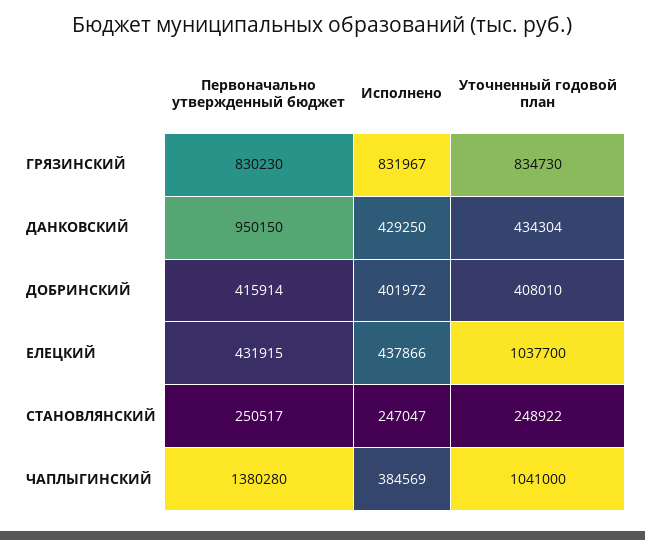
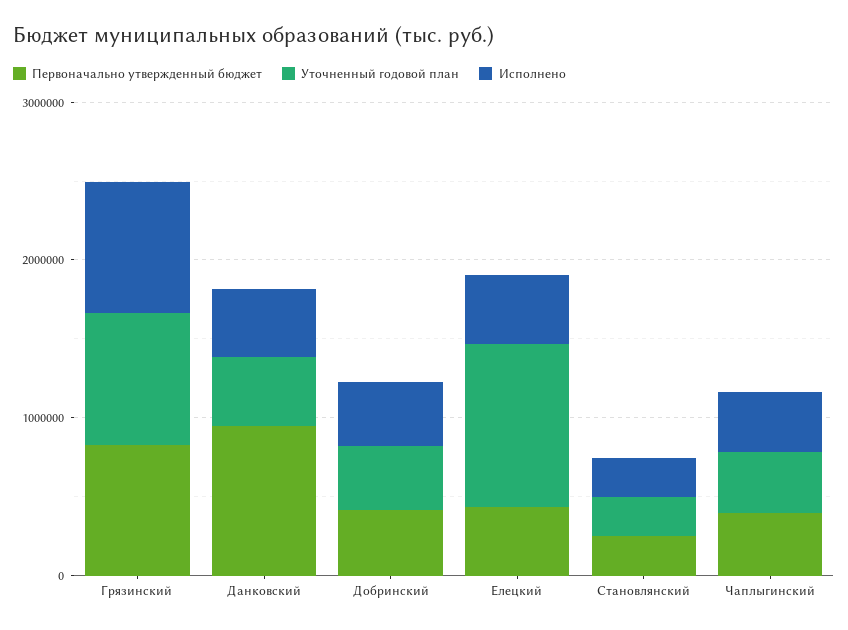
  {
    "Первоначально утвержденный бюджет": {
      "ГРЯЗИНСКИЙ": 830230,
      "ДАНКОВСКИЙ": 950150,
      "ДОБРИНСКИЙ": 415914,
      "ЕЛЕЦКИЙ": 431915,
      "СТАНОВЛЯНСКИЙ": 250517,
-     "ЧАПЛЫГИНСКИЙ": 1380280
+     "ЧАПЛЫГИНСКИЙ": 400000
    },
    "Исполнено": {
      "ГРЯЗИНСКИЙ": 831967,
      "ДАНКОВСКИЙ": 429250,
      "ДОБРИНСКИЙ": 401972,
      "ЕЛЕЦКИЙ": 437866,
      "СТАНОВЛЯНСКИЙ": 247047,
      "ЧАПЛЫГИНСКИЙ": 384569
    },
    "Уточненный годовой план": {
      "ГРЯЗИНСКИЙ": 834730,
      "ДАНКОВСКИЙ": 434304,
      "ДОБРИНСКИЙ": 408010,
      "ЕЛЕЦКИЙ": 1037700,
      "СТАНОВЛЯНСКИЙ": 248922,
-     "ЧАПЛЫГИНСКИЙ": 1041000
+     "ЧАПЛЫГИНСКИЙ": 400000
    }
  }

